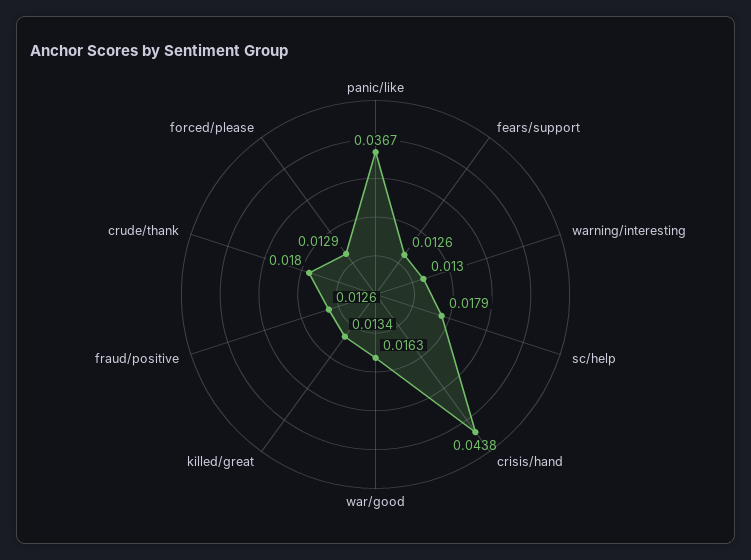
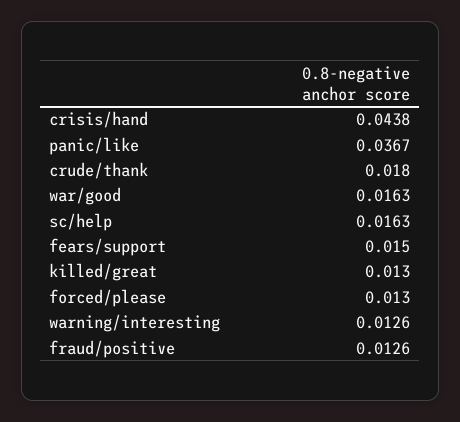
  {
    "panic/like": 0.0367,
-   "fears/support": 0.0126,
+   "fears/support": 0.015,
-   "warning/interesting": 0.013,
+   "warning/interesting": 0.0126,
-   "sc/help": 0.0179,
+   "sc/help": 0.0163,
    "crisis/hand": 0.0438,
    "war/good": 0.0163,
-   "killed/great": 0.0134,
+   "killed/great": 0.013,
    "fraud/positive": 0.0126,
    "crude/thank": 0.018,
-   "forced/please": 0.0129
+   "forced/please": 0.013
  }

